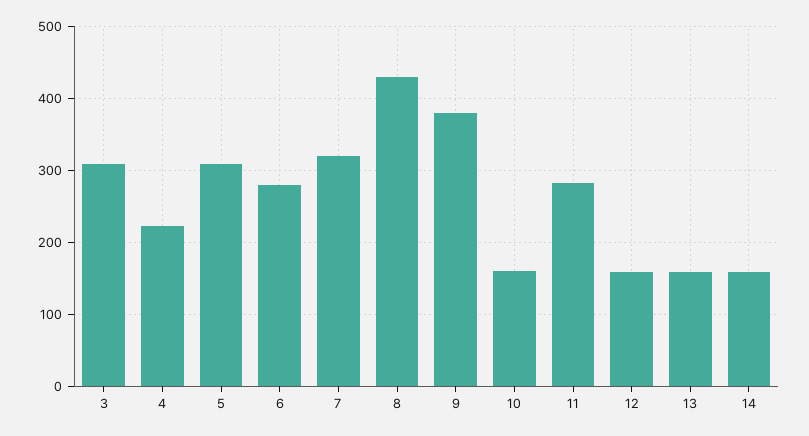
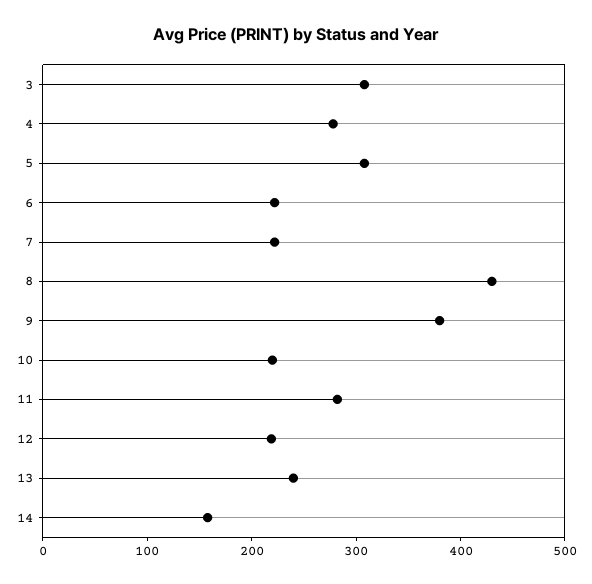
  {
    "3": 310,
-   "4": 220,
+   "4": 280,
    "5": 310,
-   "6": 280,
+   "6": 220,
-   "7": 320,
+   "7": 220,
    "8": 430,
    "9": 380,
-   "10": 160,
+   "10": 220,
    "11": 280,
-   "12": 160,
+   "12": 220,
-   "13": 160,
+   "13": 240,
    "14": 160
  }

